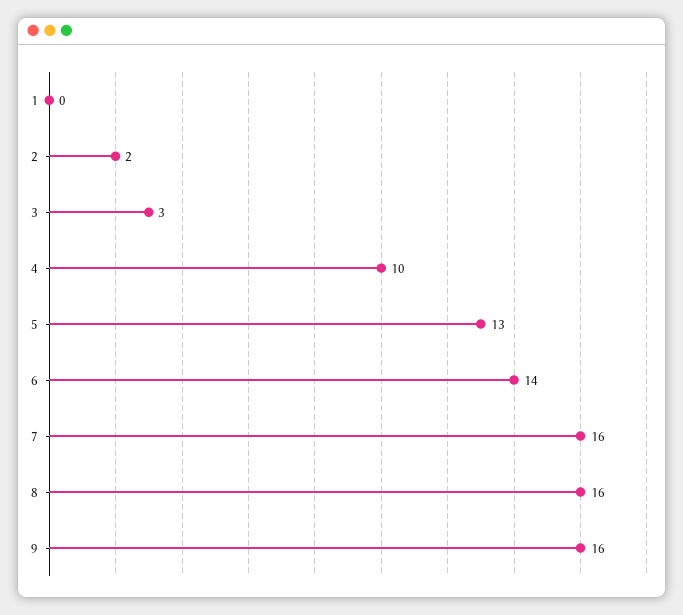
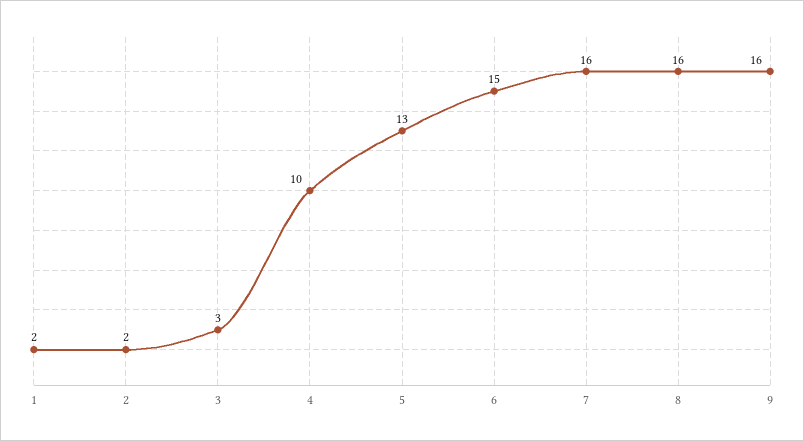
  {
-   "1": 0,
+   "1": 2,
    "2": 2,
    "3": 3,
    "4": 10,
    "5": 13,
-   "6": 14,
+   "6": 15,
    "7": 16,
    "8": 16,
    "9": 16
  }

